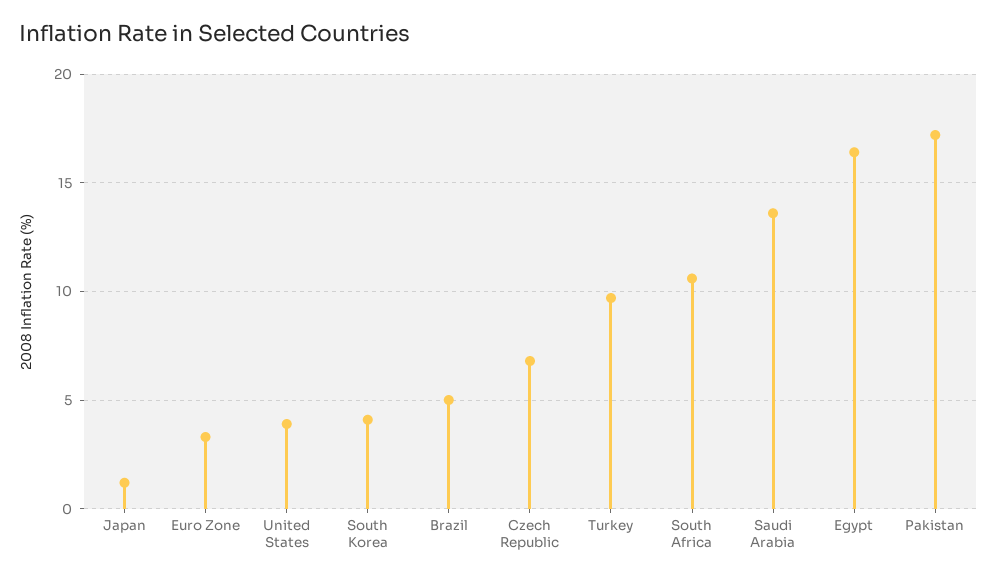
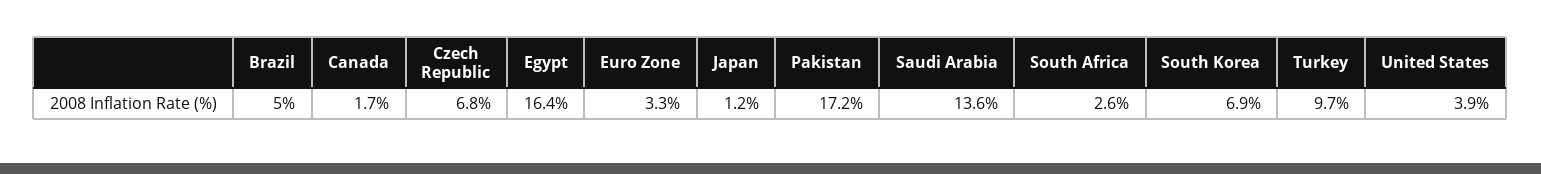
  {
    "Japan": 1.2,
    "Euro Zone": 3.3,
    "United States": 3.9,
-   "South Korea": 4,
+   "South Korea": 6.9,
    "Brazil": 5,
    "Czech Republic": 6.8,
    "Turkey": 9.7,
-   "South Africa": 10.5,
+   "South Africa": 2.6,
    "Saudi Arabia": 13.6,
    "Egypt": 16.4,
-   "Pakistan": 17.2
+   "Pakistan": 17.2,
+   "Canada": 1.7
  }

